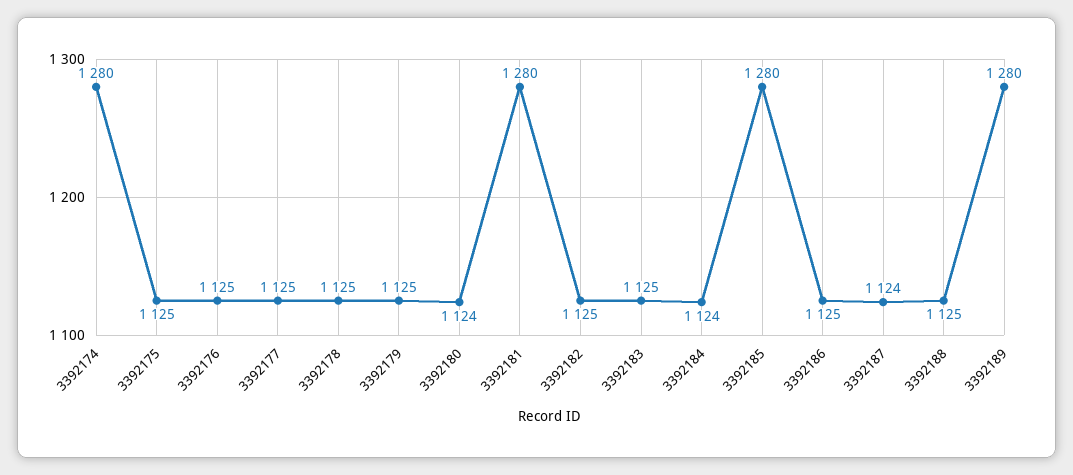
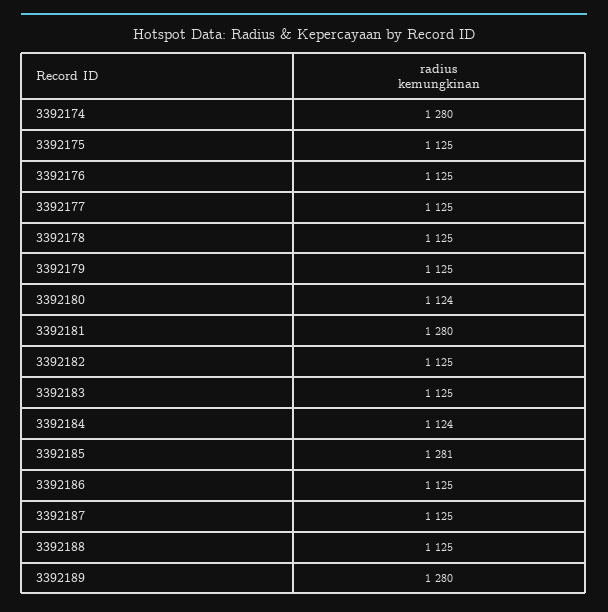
  {
    "3392174": 1280,
    "3392175": 1125,
    "3392176": 1125,
    "3392177": 1125,
    "3392178": 1125,
    "3392179": 1125,
    "3392180": 1124,
    "3392181": 1280,
    "3392182": 1125,
    "3392183": 1125,
    "3392184": 1124,
-   "3392185": 1280,
+   "3392185": 1281,
    "3392186": 1125,
-   "3392187": 1124,
+   "3392187": 1125,
    "3392188": 1125,
    "3392189": 1280
  }

